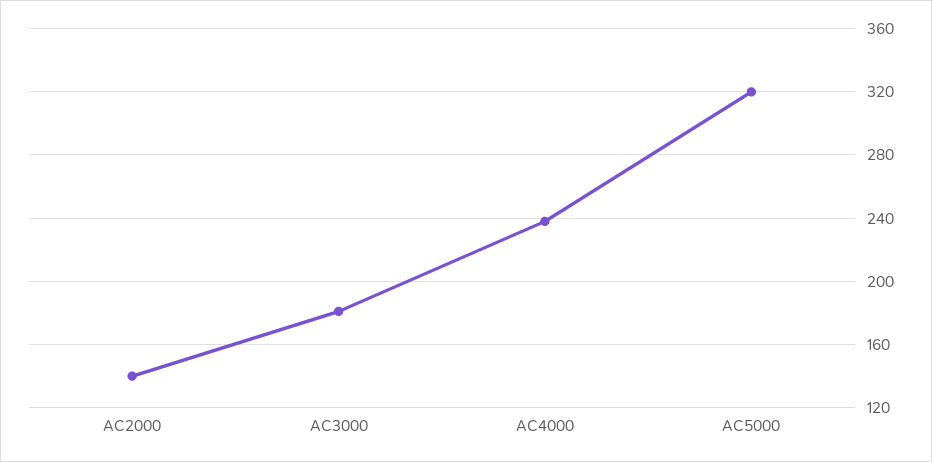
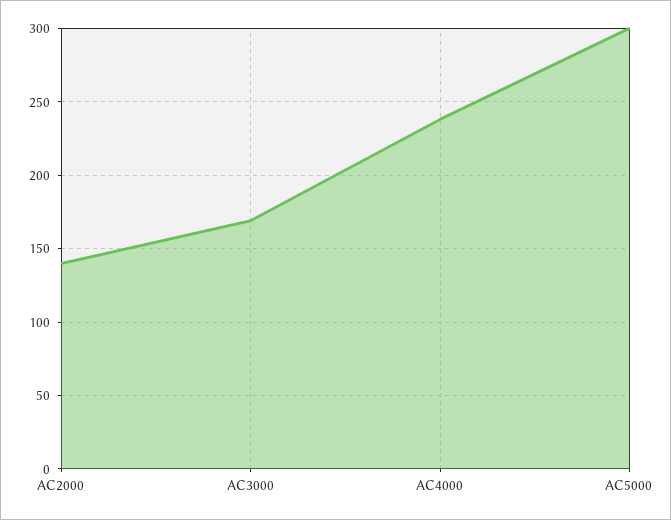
  {
    "AC2000": 140,
-   "AC3000": 180,
+   "AC3000": 170,
    "AC4000": 240,
-   "AC5000": 320
+   "AC5000": 300
  }

